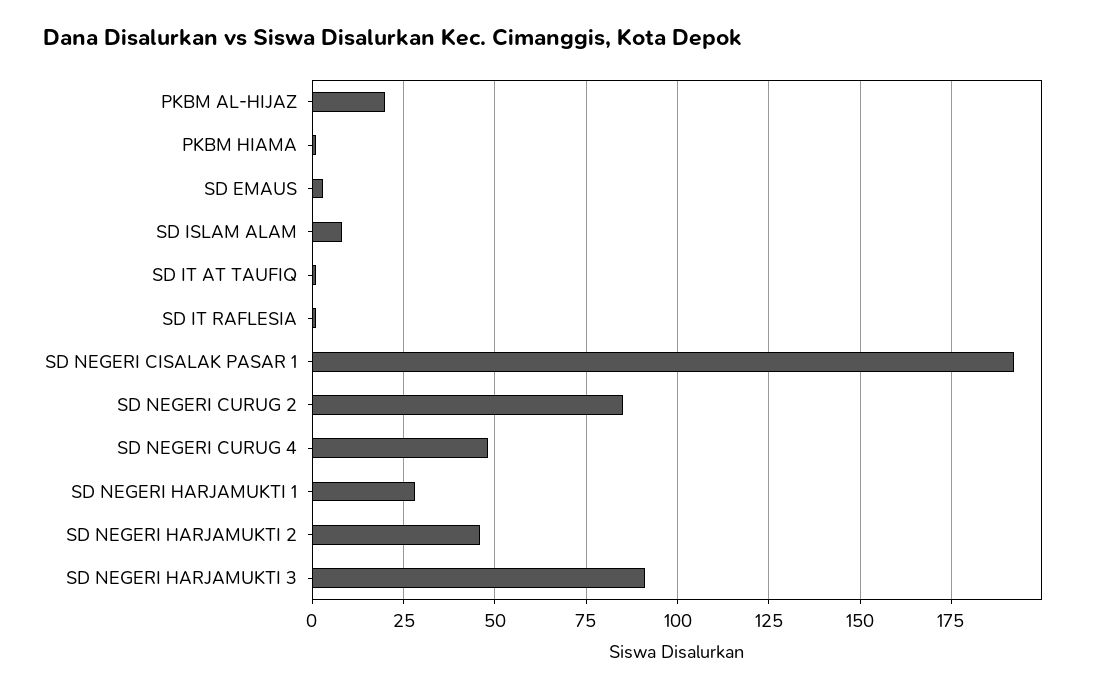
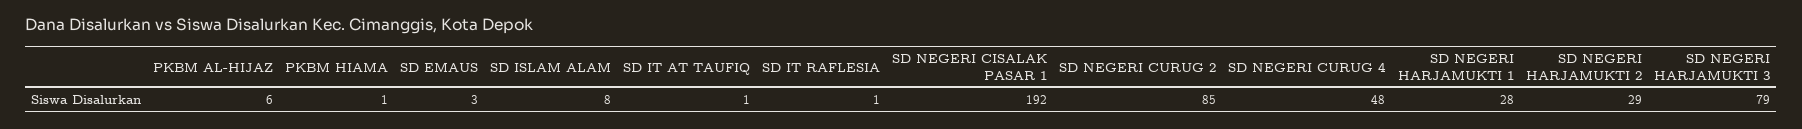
  {
-   "PKBM AL-HIJAZ": 20,
+   "PKBM AL-HIJAZ": 6,
    "PKBM HIAMA": 1,
    "SD EMAUS": 3,
    "SD ISLAM ALAM": 8,
    "SD IT AT TAUFIQ": 1,
    "SD IT RAFLESIA": 1,
    "SD NEGERI CISALAK PASAR 1": 192,
    "SD NEGERI CURUG 2": 85,
    "SD NEGERI CURUG 4": 48,
    "SD NEGERI HARJAMUKTI 1": 28,
-   "SD NEGERI HARJAMUKTI 2": 45,
+   "SD NEGERI HARJAMUKTI 2": 29,
-   "SD NEGERI HARJAMUKTI 3": 90
+   "SD NEGERI HARJAMUKTI 3": 79
  }

